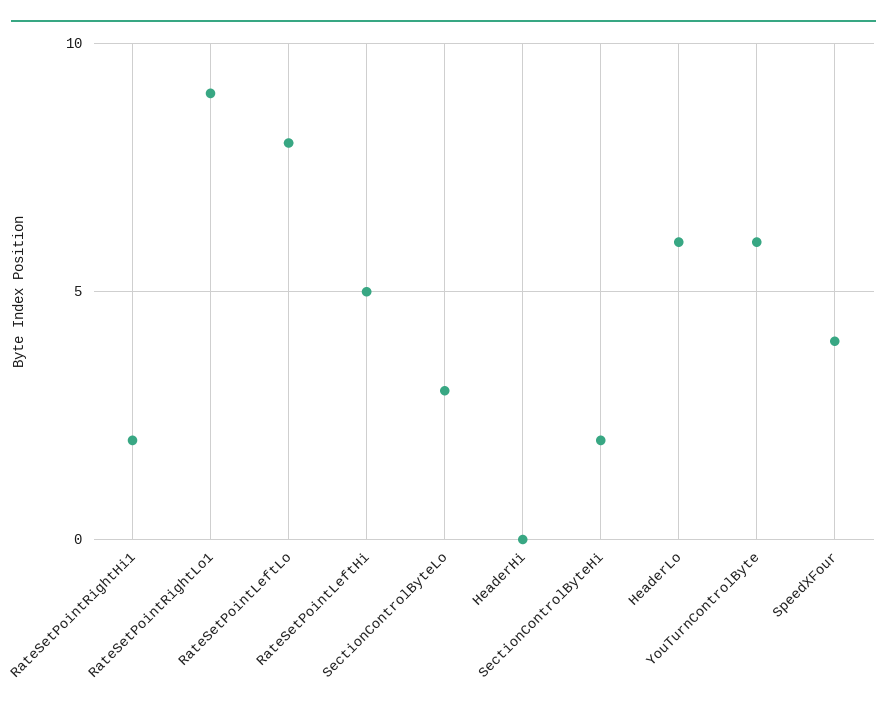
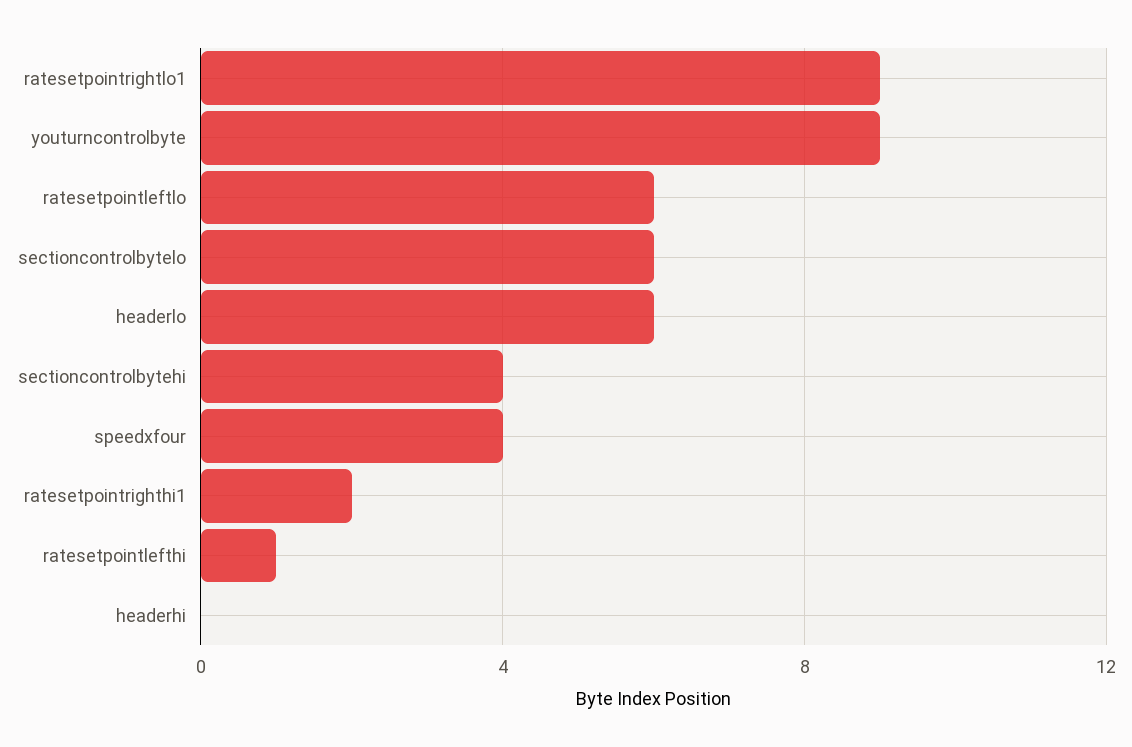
  {
    "RateSetPointRightHi1": 2,
    "RateSetPointRightLo1": 9,
-   "RateSetPointLeftLo": 8,
+   "RateSetPointLeftLo": 6,
-   "RateSetPointLeftHi": 5,
+   "RateSetPointLeftHi": 1,
-   "SectionControlByteLo": 3,
+   "SectionControlByteLo": 6,
    "HeaderHi": 0,
-   "SectionControlByteHi": 2,
+   "SectionControlByteHi": 4,
    "HeaderLo": 6,
-   "YouTurnControlByte": 6,
+   "YouTurnControlByte": 9,
    "SpeedXFour": 4
  }

